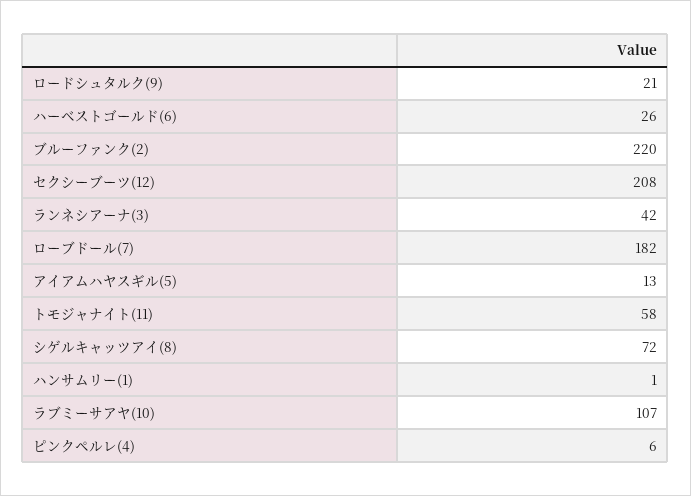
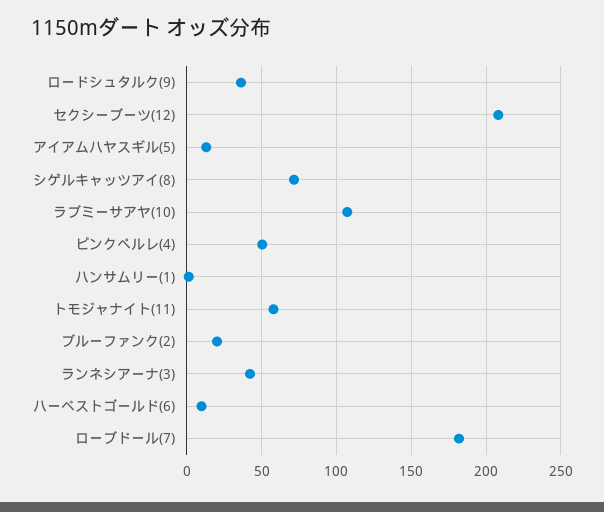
  {
-   "ロードシュタルク(9)": 21,
+   "ロードシュタルク(9)": 35,
-   "ハーベストゴールド(6)": 26,
+   "ハーベストゴールド(6)": 10,
-   "ブルーファンク(2)": 220,
+   "ブルーファンク(2)": 20,
    "セクシーブーツ(12)": 208,
    "ランネシアーナ(3)": 42,
    "ローブドール(7)": 182,
    "アイアムハヤスギル(5)": 13,
    "トモジャナイト(11)": 58,
    "シゲルキャッツアイ(8)": 72,
    "ハンサムリー(1)": 1,
    "ラブミーサアヤ(10)": 107,
-   "ピンクペルレ(4)": 6
+   "ピンクペルレ(4)": 50
  }

